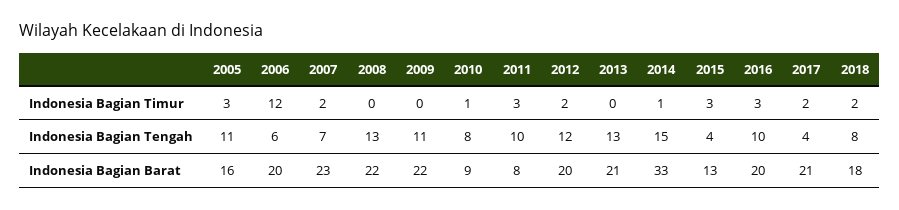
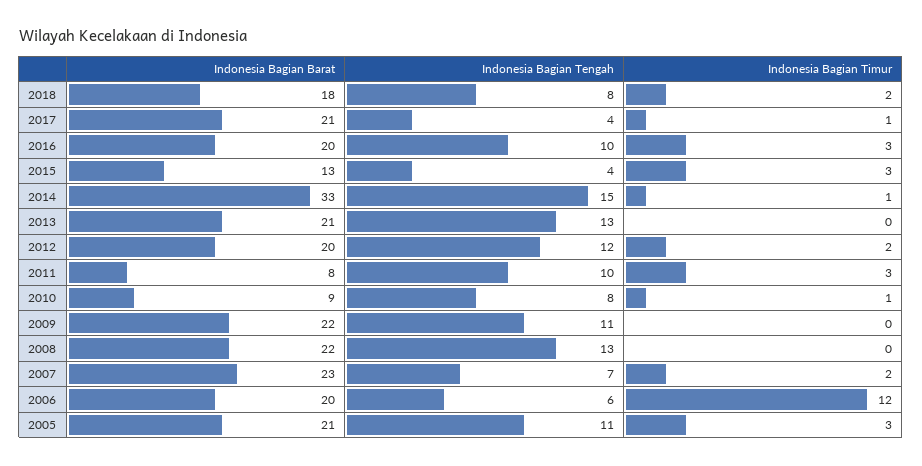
  {
    "2005": {
      "Indonesia Bagian Timur": 3,
      "Indonesia Bagian Tengah": 11,
-     "Indonesia Bagian Barat": 16
+     "Indonesia Bagian Barat": 21
    },
    "2006": {
      "Indonesia Bagian Timur": 12,
      "Indonesia Bagian Tengah": 6,
      "Indonesia Bagian Barat": 20
    },
    "2007": {
      "Indonesia Bagian Timur": 2,
      "Indonesia Bagian Tengah": 7,
      "Indonesia Bagian Barat": 23
    },
    "2008": {
      "Indonesia Bagian Timur": 0,
      "Indonesia Bagian Tengah": 13,
      "Indonesia Bagian Barat": 22
    },
    "2009": {
      "Indonesia Bagian Timur": 0,
      "Indonesia Bagian Tengah": 11,
      "Indonesia Bagian Barat": 22
    },
    "2010": {
      "Indonesia Bagian Timur": 1,
      "Indonesia Bagian Tengah": 8,
      "Indonesia Bagian Barat": 9
    },
    "2011": {
      "Indonesia Bagian Timur": 3,
      "Indonesia Bagian Tengah": 10,
      "Indonesia Bagian Barat": 8
    },
    "2012": {
      "Indonesia Bagian Timur": 2,
      "Indonesia Bagian Tengah": 12,
      "Indonesia Bagian Barat": 20
    },
    "2013": {
      "Indonesia Bagian Timur": 0,
      "Indonesia Bagian Tengah": 13,
      "Indonesia Bagian Barat": 21
    },
    "2014": {
      "Indonesia Bagian Timur": 1,
      "Indonesia Bagian Tengah": 15,
      "Indonesia Bagian Barat": 33
    },
    "2015": {
      "Indonesia Bagian Timur": 3,
      "Indonesia Bagian Tengah": 4,
      "Indonesia Bagian Barat": 13
    },
    "2016": {
      "Indonesia Bagian Timur": 3,
      "Indonesia Bagian Tengah": 10,
      "Indonesia Bagian Barat": 20
    },
    "2017": {
-     "Indonesia Bagian Timur": 2,
+     "Indonesia Bagian Timur": 1,
      "Indonesia Bagian Tengah": 4,
      "Indonesia Bagian Barat": 21
    },
    "2018": {
      "Indonesia Bagian Timur": 2,
      "Indonesia Bagian Tengah": 8,
      "Indonesia Bagian Barat": 18
    }
  }

